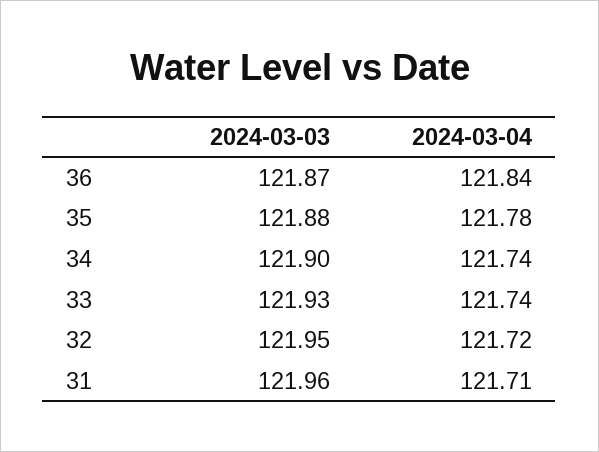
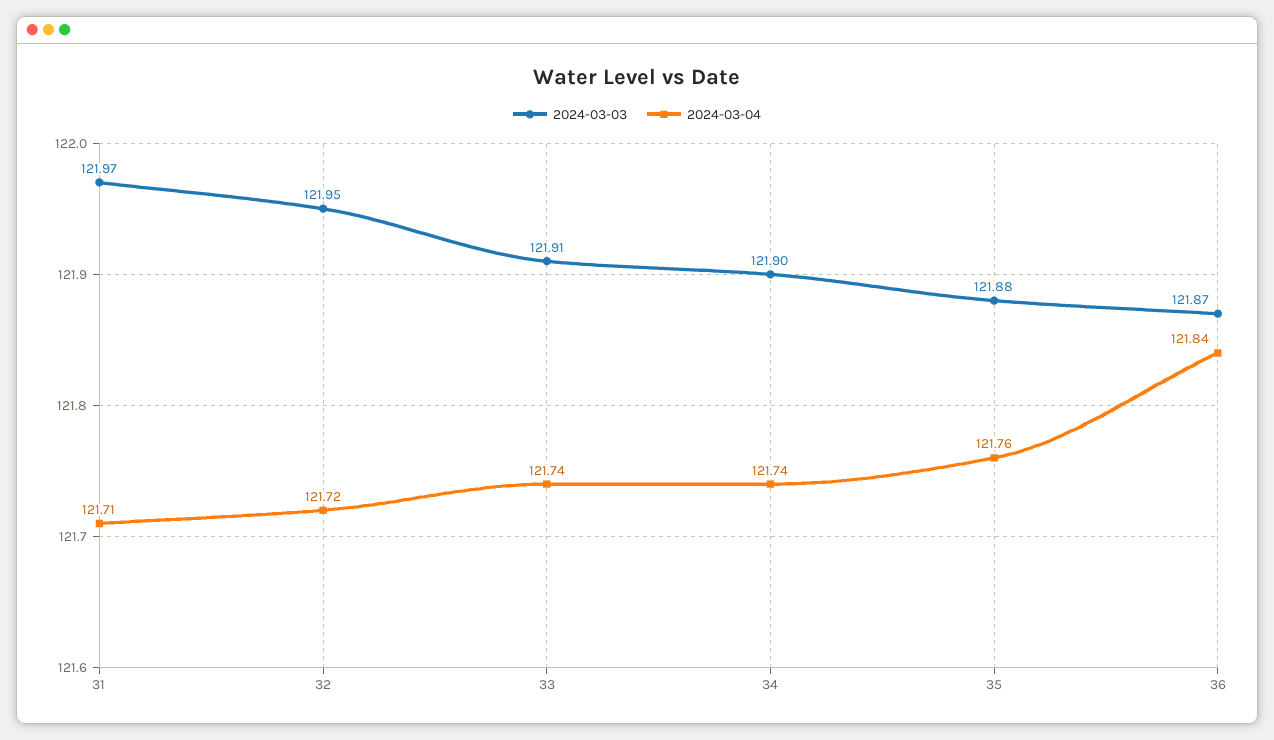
  {
    "2024-03-03": {
      "36": 121.87,
      "35": 121.88,
      "34": 121.9,
-     "33": 121.93,
+     "33": 121.91,
      "32": 121.95,
-     "31": 121.96
+     "31": 121.97
    },
    "2024-03-04": {
      "36": 121.84,
-     "35": 121.78,
+     "35": 121.76,
      "34": 121.74,
      "33": 121.74,
      "32": 121.72,
      "31": 121.71
    }
  }

